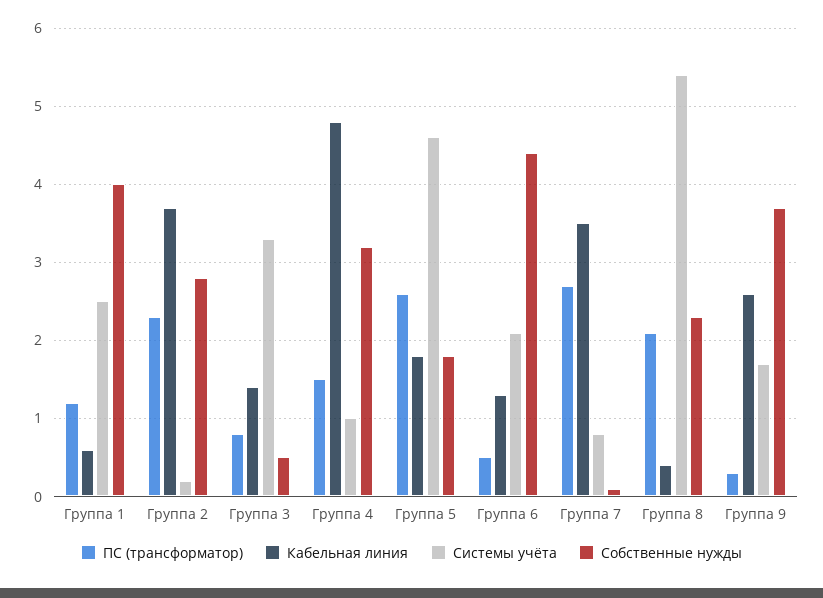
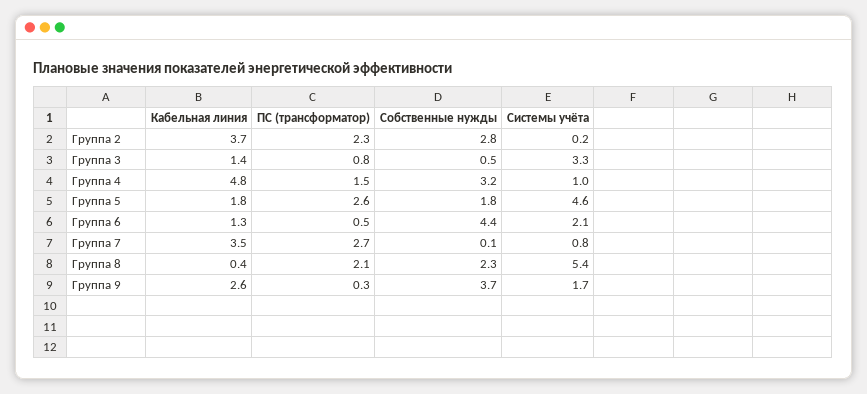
  {
    "ПС (трансформатор)": {
-     "Группа 1": 1.2,
      "Группа 2": 2.3,
      "Группа 3": 0.8,
      "Группа 4": 1.5,
      "Группа 5": 2.6,
      "Группа 6": 0.5,
      "Группа 7": 2.7,
      "Группа 8": 2.1,
      "Группа 9": 0.3
    },
    "Кабельная линия": {
-     "Группа 1": 0.6,
      "Группа 2": 3.7,
      "Группа 3": 1.4,
      "Группа 4": 4.8,
      "Группа 5": 1.8,
      "Группа 6": 1.3,
      "Группа 7": 3.5,
      "Группа 8": 0.4,
      "Группа 9": 2.6
    },
    "Системы учёта": {
-     "Группа 1": 2.5,
      "Группа 2": 0.2,
      "Группа 3": 3.3,
      "Группа 4": 1,
      "Группа 5": 4.6,
      "Группа 6": 2.1,
      "Группа 7": 0.8,
      "Группа 8": 5.4,
      "Группа 9": 1.7
    },
    "Собственные нужды": {
-     "Группа 1": 4,
      "Группа 2": 2.8,
      "Группа 3": 0.5,
      "Группа 4": 3.2,
      "Группа 5": 1.8,
      "Группа 6": 4.4,
      "Группа 7": 0.1,
      "Группа 8": 2.3,
      "Группа 9": 3.7
    }
  }

